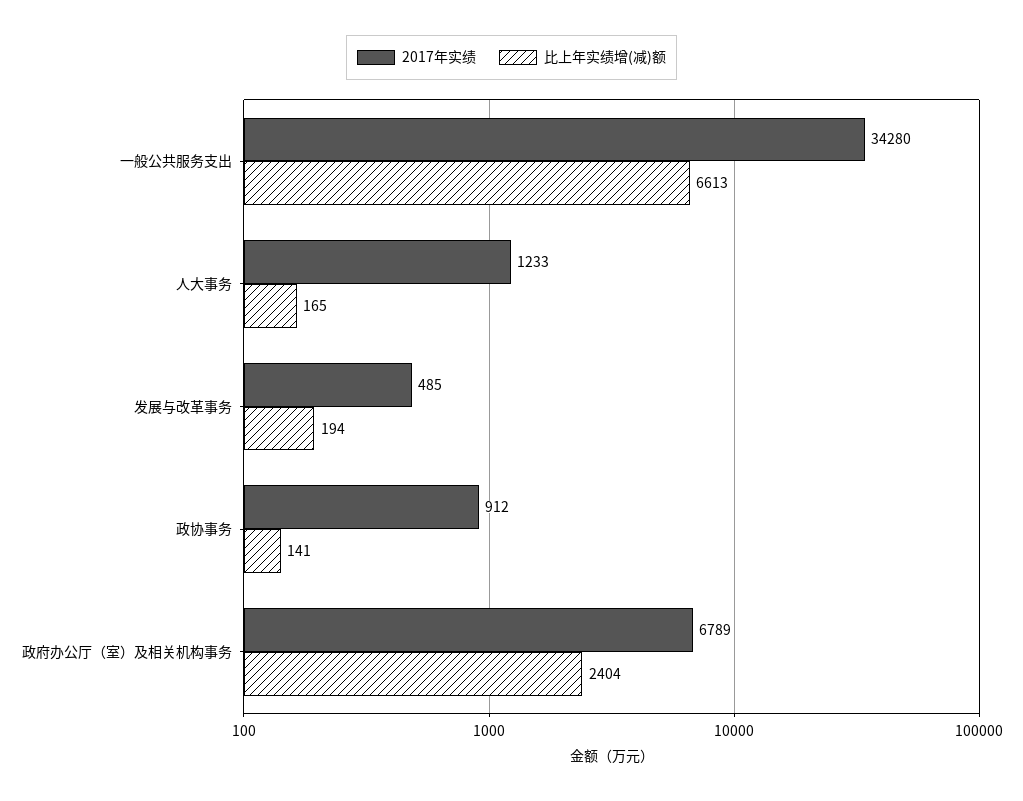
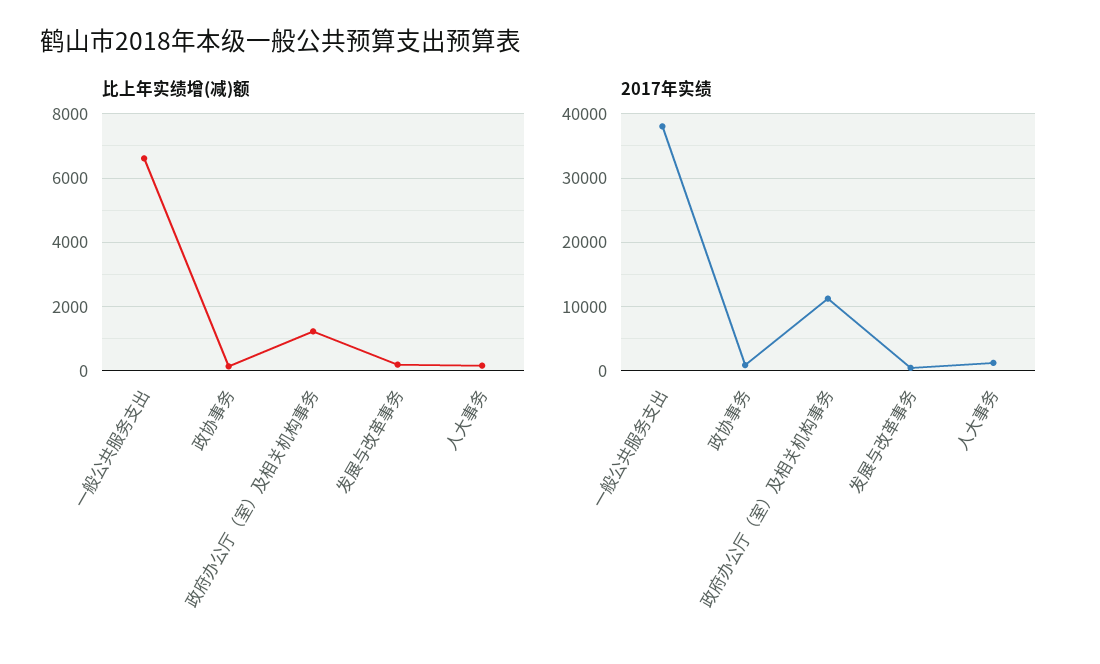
  {
    "2017年实绩": {
-     "一般公共服务支出": 34280,
+     "一般公共服务支出": 38000,
      "人大事务": 1233,
      "发展与改革事务": 485,
      "政协事务": 912,
-     "政府办公厅（室）及相关机构事务": 6789
+     "政府办公厅（室）及相关机构事务": 11000
    },
    "比上年实绩增(减)额": {
      "一般公共服务支出": 6613,
      "人大事务": 165,
      "发展与改革事务": 194,
      "政协事务": 141,
-     "政府办公厅（室）及相关机构事务": 2404
+     "政府办公厅（室）及相关机构事务": 1200
    }
  }

